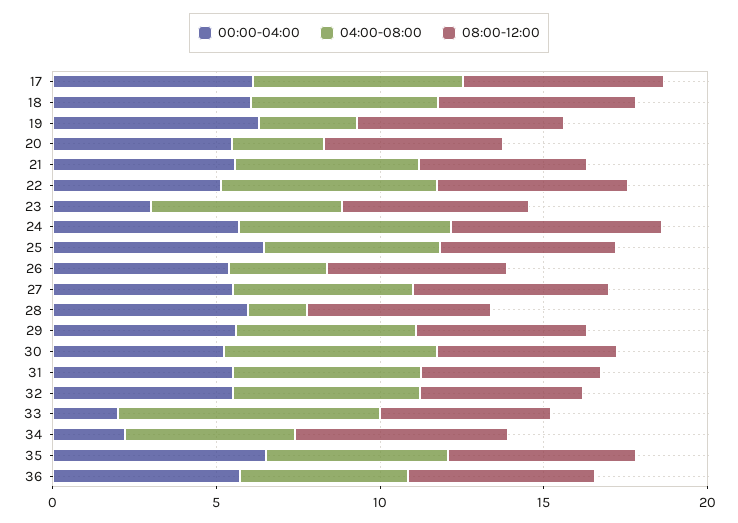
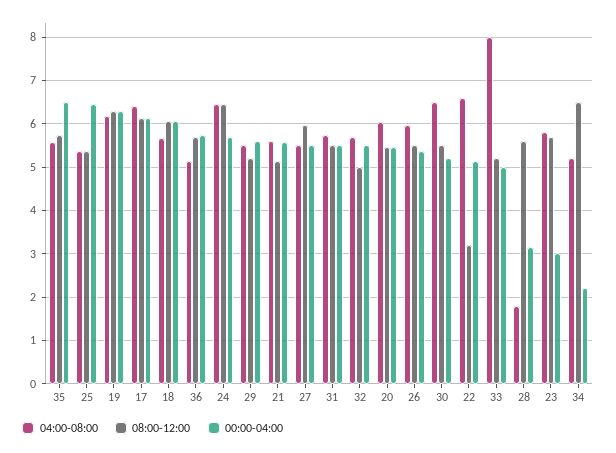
  {
    "00:00-04:00": {
      "17": 6.2,
      "18": 6,
      "19": 6.4,
      "20": 5.4,
      "21": 5.6,
      "22": 5.2,
      "23": 3,
      "24": 5.8,
      "25": 6.4,
      "26": 5.4,
      "27": 5.6,
-     "28": 6,
+     "28": 3.2,
      "29": 5.6,
      "30": 5.2,
      "31": 5.6,
      "32": 5.6,
-     "33": 2,
+     "33": 5,
      "34": 2.2,
      "35": 6.6,
      "36": 5.8
    },
    "04:00-08:00": {
      "17": 6.4,
      "18": 5.6,
-     "19": 3,
+     "19": 6.2,
-     "20": 3,
+     "20": 6,
      "21": 5.6,
      "22": 6.6,
      "23": 5.8,
      "24": 6.4,
      "25": 5.4,
-     "26": 3,
+     "26": 6,
      "27": 5.6,
      "28": 1.8,
      "29": 5.6,
      "30": 6.6,
      "31": 5.8,
      "32": 5.8,
      "33": 8,
      "34": 5.2,
      "35": 5.6,
      "36": 5.2
    },
    "08:00-12:00": {
      "17": 6.2,
      "18": 6,
      "19": 6.4,
      "20": 5.4,
      "21": 5.2,
-     "22": 6,
+     "22": 3.2,
      "23": 5.8,
      "24": 6.4,
      "25": 5.4,
      "26": 5.6,
      "27": 6,
      "28": 5.6,
      "29": 5.2,
      "30": 5.6,
      "31": 5.6,
      "32": 5,
      "33": 5.2,
      "34": 6.6,
      "35": 5.8,
      "36": 5.8
    }
  }

